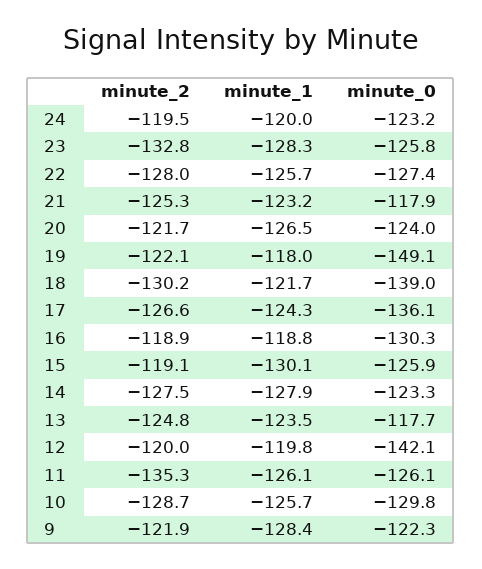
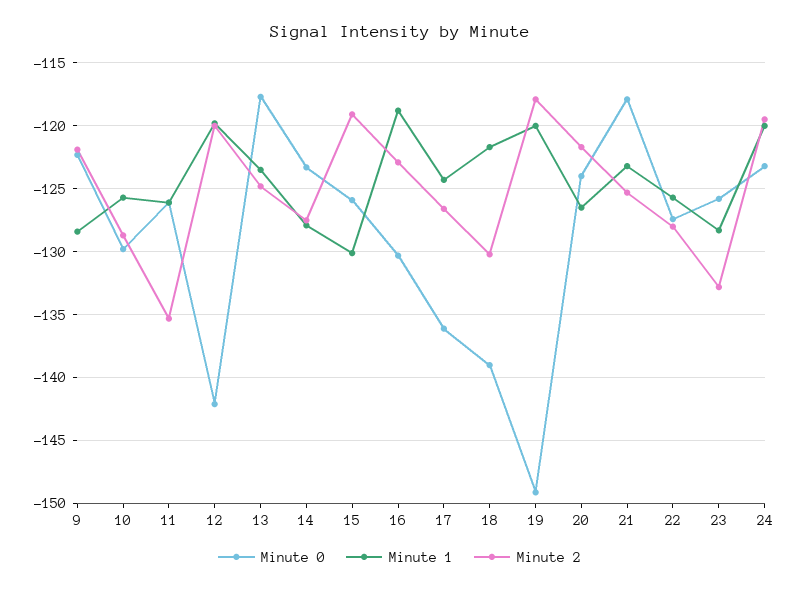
  {
    "minute_2": {
      "24": -119.5,
      "23": -132.8,
      "22": -128,
      "21": -125.3,
      "20": -121.7,
-     "19": -122.1,
+     "19": -118,
      "18": -130.2,
      "17": -126.6,
-     "16": -118.9,
+     "16": -123,
      "15": -119.1,
      "14": -127.5,
      "13": -124.8,
      "12": -120,
      "11": -135.3,
      "10": -128.7,
      "9": -121.9
    },
    "minute_1": {
      "24": -120,
      "23": -128.3,
      "22": -125.7,
      "21": -123.2,
      "20": -126.5,
-     "19": -118,
+     "19": -120,
      "18": -121.7,
      "17": -124.3,
      "16": -118.8,
      "15": -130.1,
      "14": -127.9,
      "13": -123.5,
      "12": -119.8,
      "11": -126.1,
      "10": -125.7,
      "9": -128.4
    },
    "minute_0": {
      "24": -123.2,
      "23": -125.8,
      "22": -127.4,
      "21": -117.9,
      "20": -124,
      "19": -149.1,
      "18": -139,
      "17": -136.1,
      "16": -130.3,
      "15": -125.9,
      "14": -123.3,
      "13": -117.7,
      "12": -142.1,
      "11": -126.1,
      "10": -129.8,
      "9": -122.3
    }
  }

